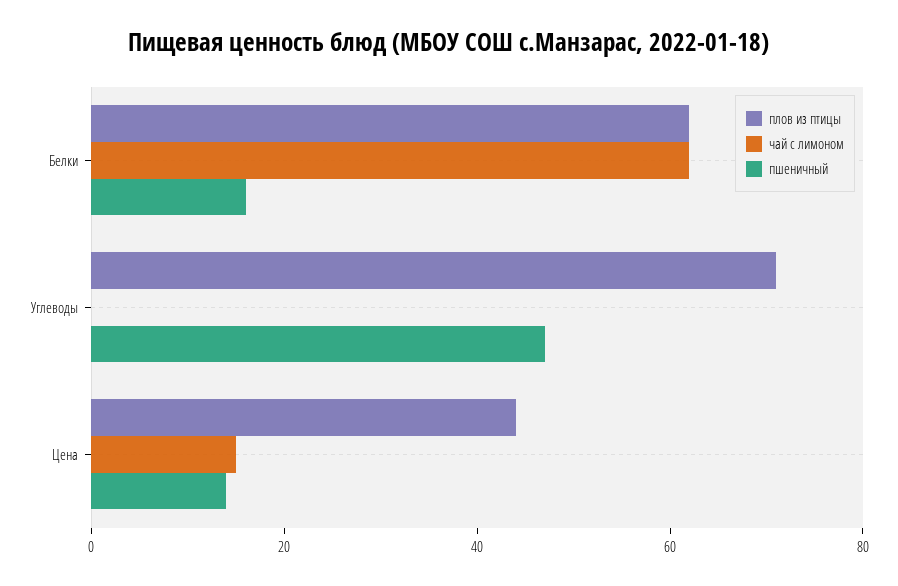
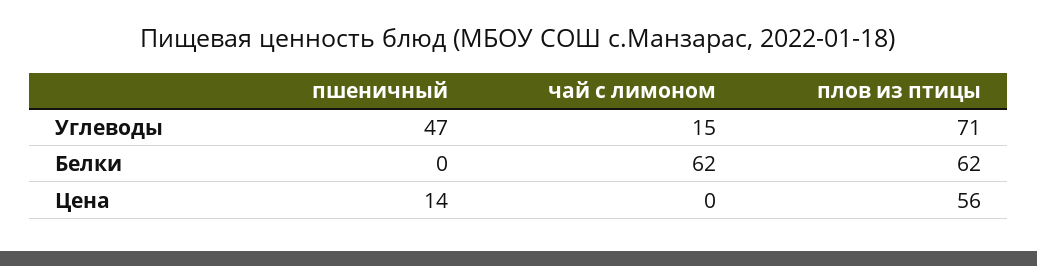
  {
    "плов из птицы": {
      "Белки": 62,
      "Углеводы": 71,
-     "Цена": 45
+     "Цена": 56
    },
    "чай с лимоном": {
      "Белки": 62,
-     "Углеводы": 0,
+     "Углеводы": 15,
-     "Цена": 15
+     "Цена": 0
    },
    "пшеничный": {
-     "Белки": 15,
+     "Белки": 0,
      "Углеводы": 47,
      "Цена": 14
    }
  }

